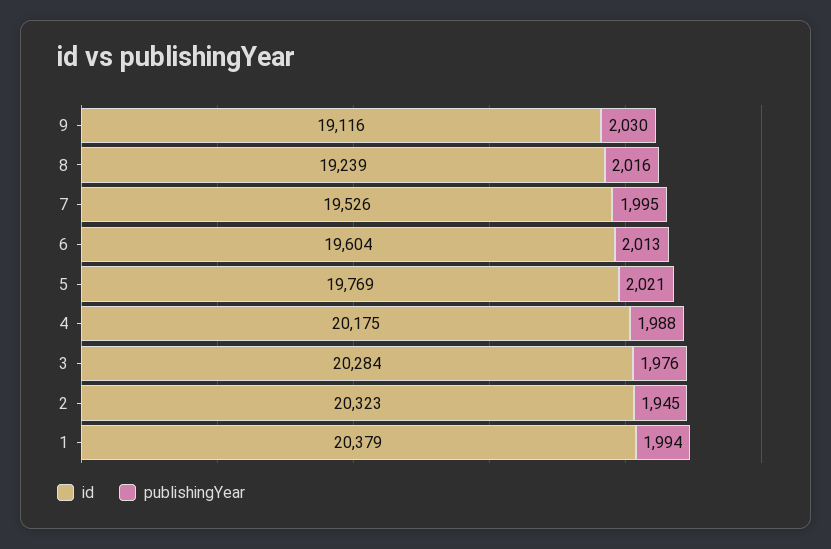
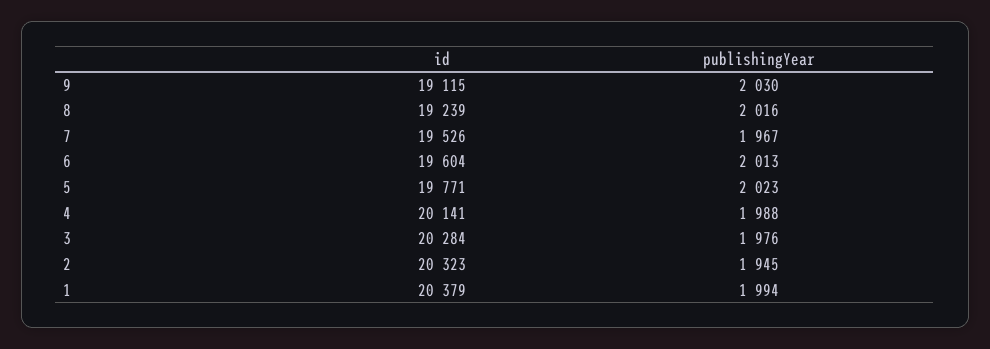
  {
    "id": {
-     "9": 19116,
+     "9": 19115,
      "8": 19239,
      "7": 19526,
      "6": 19604,
-     "5": 19769,
+     "5": 19771,
-     "4": 20175,
+     "4": 20141,
      "3": 20284,
      "2": 20323,
      "1": 20379
    },
    "publishingYear": {
      "9": 2030,
      "8": 2016,
-     "7": 1995,
+     "7": 1967,
      "6": 2013,
-     "5": 2021,
+     "5": 2023,
      "4": 1988,
      "3": 1976,
      "2": 1945,
      "1": 1994
    }
  }

